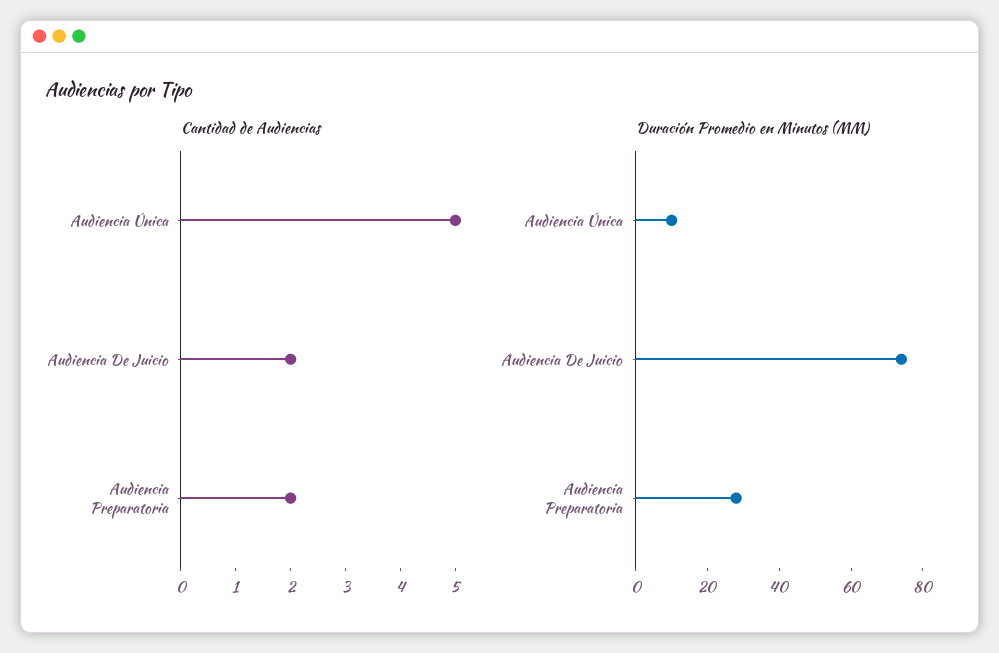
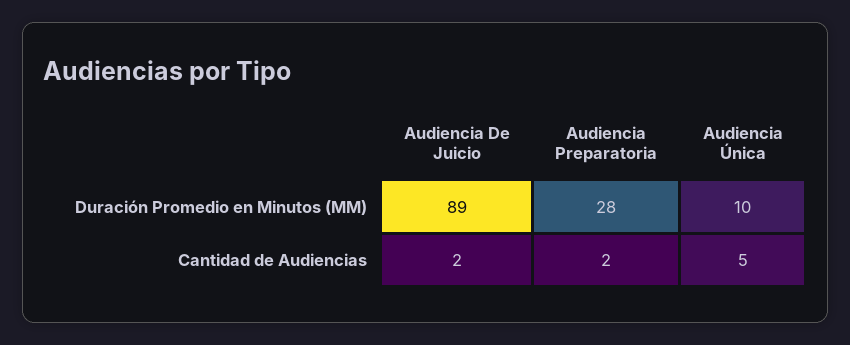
  {
    "Cantidad de Audiencias": {
      "Audiencia Única": 5,
      "Audiencia De Juicio": 2,
      "Audiencia Preparatoria": 2
    },
    "Duración Promedio en Minutos (MM)": {
      "Audiencia Única": 10,
-     "Audiencia De Juicio": 75,
+     "Audiencia De Juicio": 89,
      "Audiencia Preparatoria": 28
    }
  }

